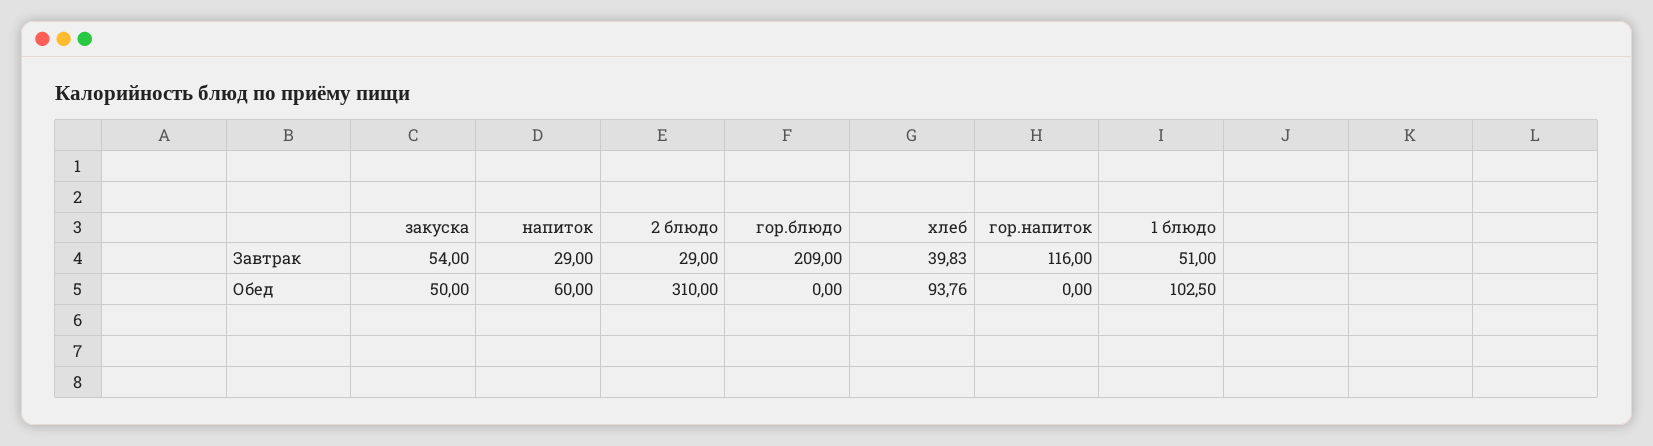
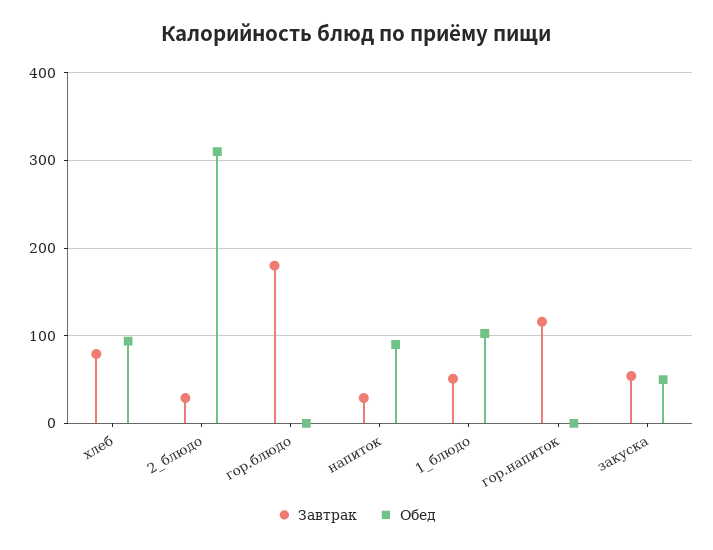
  {
    "Завтрак": {
      "закуска": 54,
      "напиток": 29,
      "2 блюдо": 29,
-     "гор.блюдо": 209,
+     "гор.блюдо": 180,
-     "хлеб": 39.83,
+     "хлеб": 80,
      "гор.напиток": 116,
      "1 блюдо": 51
    },
    "Обед": {
      "закуска": 50,
-     "напиток": 60,
+     "напиток": 90,
      "2 блюдо": 310,
      "гор.блюдо": 0,
      "хлеб": 93.76,
      "гор.напиток": 0,
      "1 блюдо": 102.5
    }
  }

